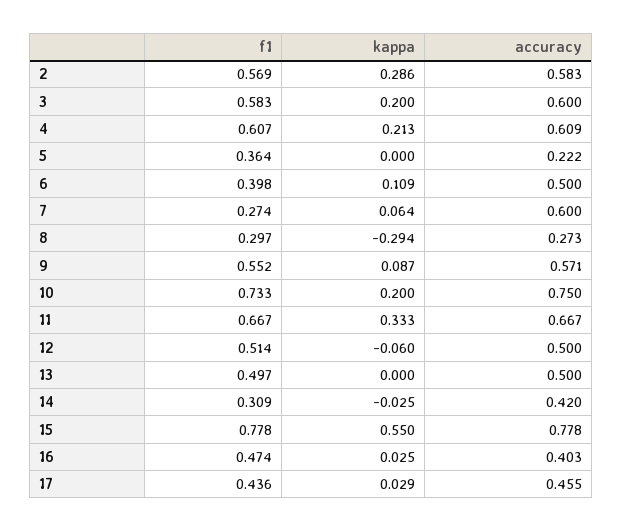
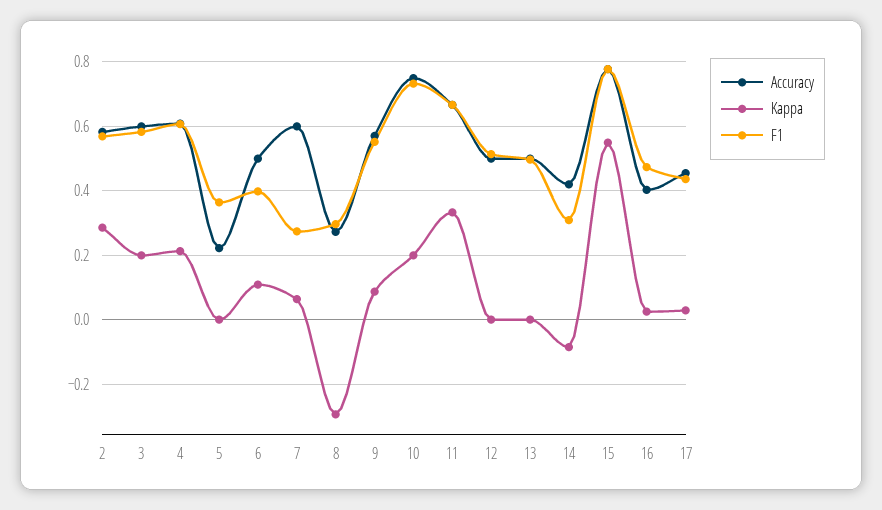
  {
    "f1": {
      "2": 0.569,
      "3": 0.583,
      "4": 0.607,
      "5": 0.364,
      "6": 0.398,
      "7": 0.274,
      "8": 0.297,
      "9": 0.552,
      "10": 0.733,
      "11": 0.667,
      "12": 0.514,
      "13": 0.497,
      "14": 0.309,
      "15": 0.778,
      "16": 0.474,
      "17": 0.436
    },
    "kappa": {
      "2": 0.286,
      "3": 0.2,
      "4": 0.213,
      "5": 0,
      "6": 0.109,
      "7": 0.064,
      "8": -0.294,
      "9": 0.087,
      "10": 0.2,
      "11": 0.333,
-     "12": -0.06,
+     "12": 0,
      "13": 0,
-     "14": -0.025,
+     "14": -0.08,
      "15": 0.55,
      "16": 0.025,
      "17": 0.029
    },
    "accuracy": {
      "2": 0.583,
      "3": 0.6,
      "4": 0.609,
      "5": 0.222,
      "6": 0.5,
      "7": 0.6,
      "8": 0.273,
      "9": 0.571,
      "10": 0.75,
      "11": 0.667,
      "12": 0.5,
      "13": 0.5,
      "14": 0.42,
      "15": 0.778,
      "16": 0.403,
      "17": 0.455
    }
  }

